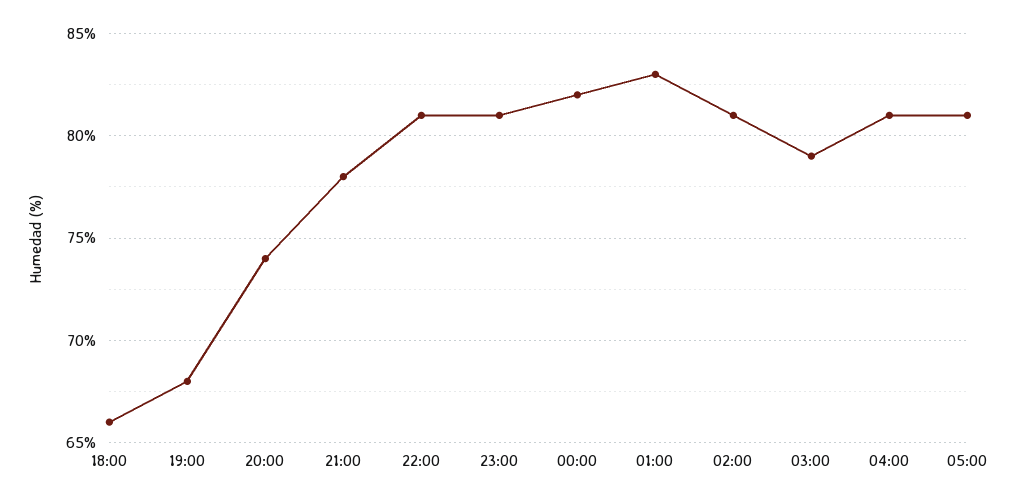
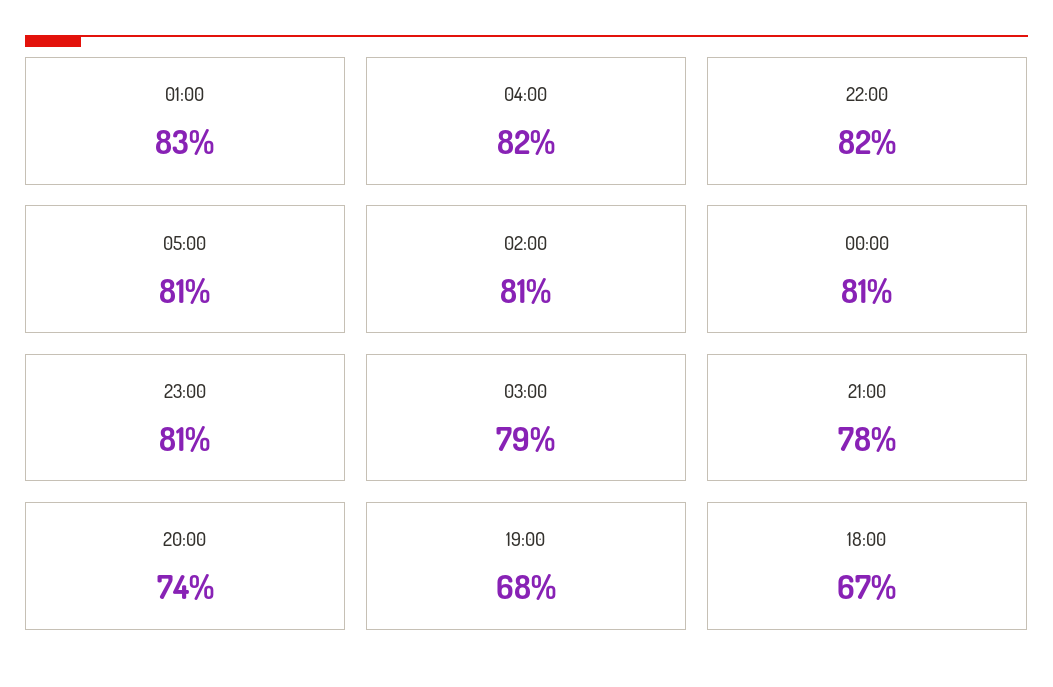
  {
-   "18:00": 66,
+   "18:00": 67,
    "19:00": 68,
    "20:00": 74,
    "21:00": 78,
-   "22:00": 81,
+   "22:00": 82,
    "23:00": 81,
-   "00:00": 82,
+   "00:00": 81,
    "01:00": 83,
    "02:00": 81,
    "03:00": 79,
-   "04:00": 81,
+   "04:00": 82,
    "05:00": 81
  }

